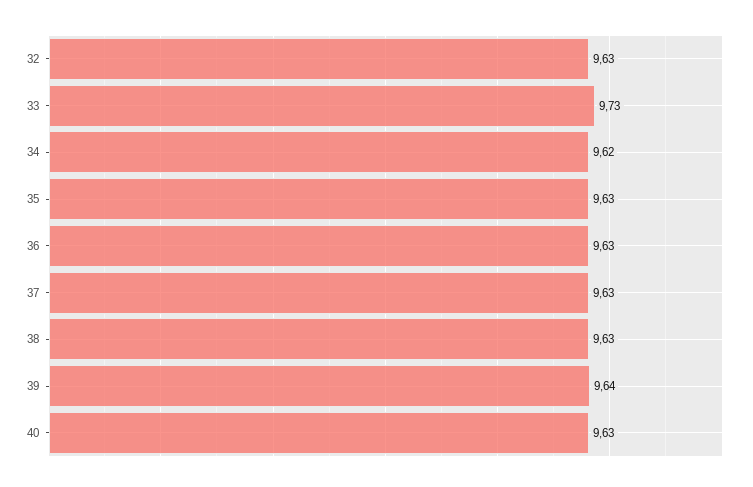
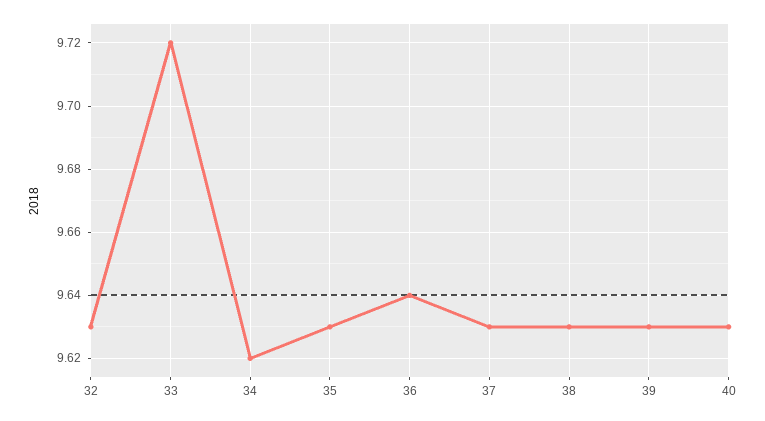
  {
    "32": 9.63,
-   "33": 9.73,
+   "33": 9.72,
    "34": 9.62,
    "35": 9.63,
-   "36": 9.63,
+   "36": 9.64,
    "37": 9.63,
    "38": 9.63,
-   "39": 9.64,
+   "39": 9.63,
    "40": 9.63
  }

